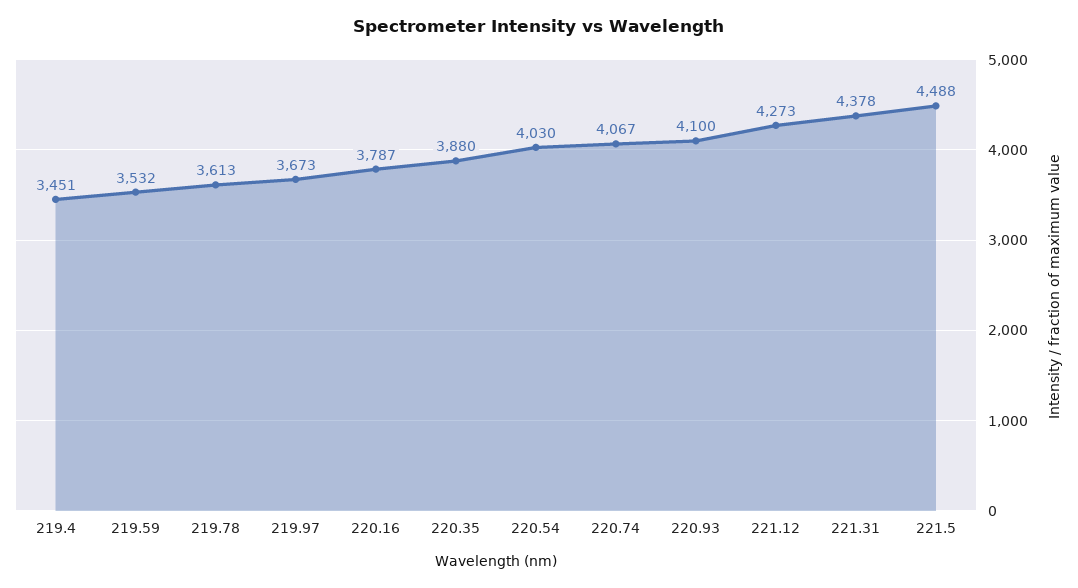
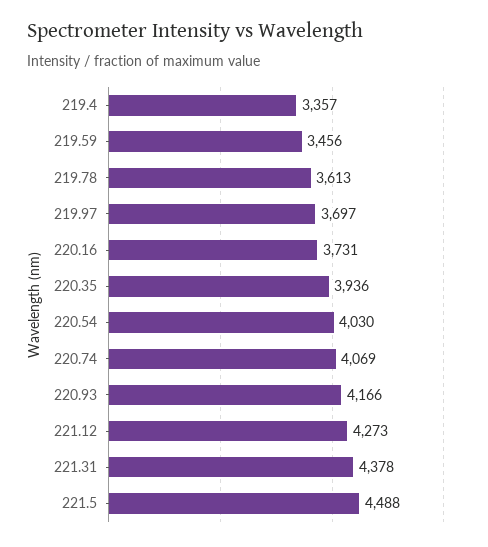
  {
-   "219.4": 3451,
+   "219.4": 3357,
-   "219.59": 3532,
+   "219.59": 3456,
    "219.78": 3613,
-   "219.97": 3673,
+   "219.97": 3697,
-   "220.16": 3787,
+   "220.16": 3731,
-   "220.35": 3880,
+   "220.35": 3936,
    "220.54": 4030,
-   "220.74": 4067,
+   "220.74": 4069,
-   "220.93": 4100,
+   "220.93": 4166,
    "221.12": 4273,
    "221.31": 4378,
    "221.5": 4488
  }

